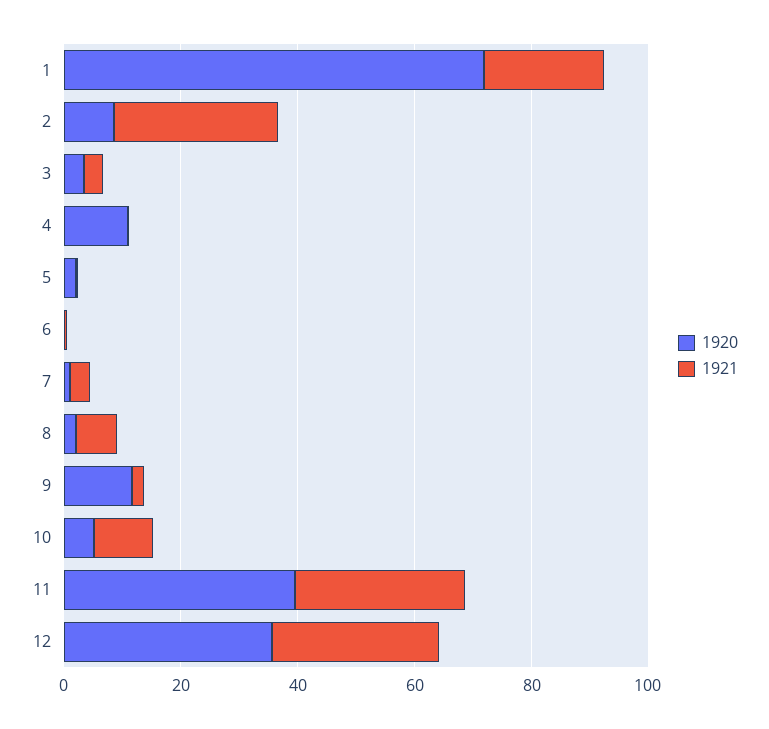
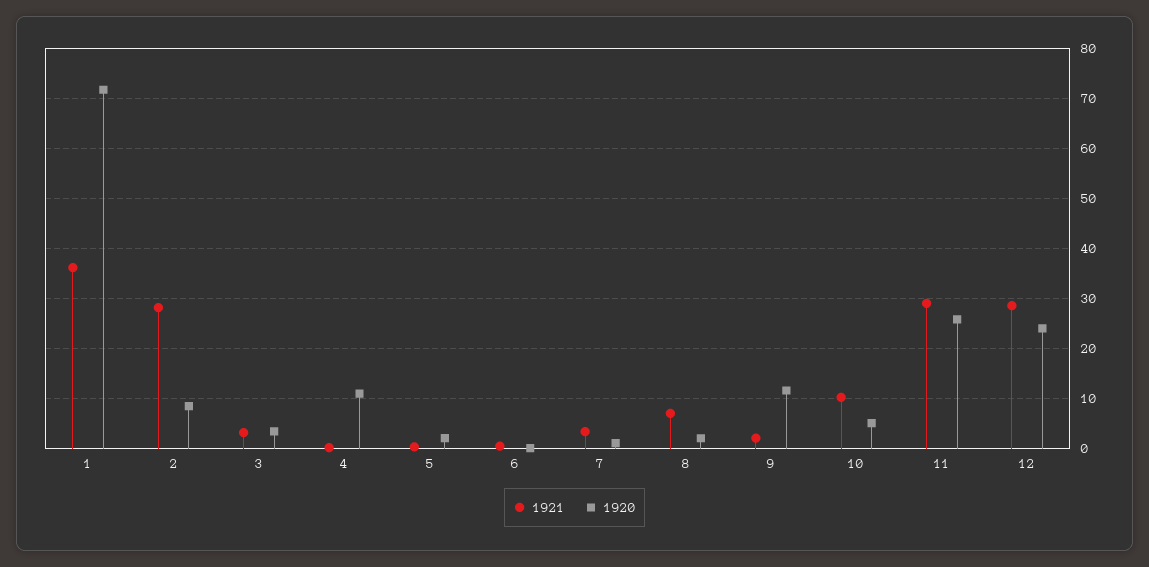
  {
    "1920": {
      "1": 72,
      "2": 8,
      "3": 4,
      "4": 10,
      "5": 2,
      "6": 0,
      "7": 2,
      "8": 2,
      "9": 12,
      "10": 6,
-     "11": 40,
+     "11": 26,
-     "12": 35
+     "12": 24
    },
    "1921": {
-     "1": 20,
+     "1": 36,
      "2": 28,
      "3": 4,
      "4": 0,
      "5": 0,
      "6": 0,
      "7": 4,
      "8": 8,
      "9": 2,
      "10": 10,
      "11": 30,
      "12": 28
    }
  }

